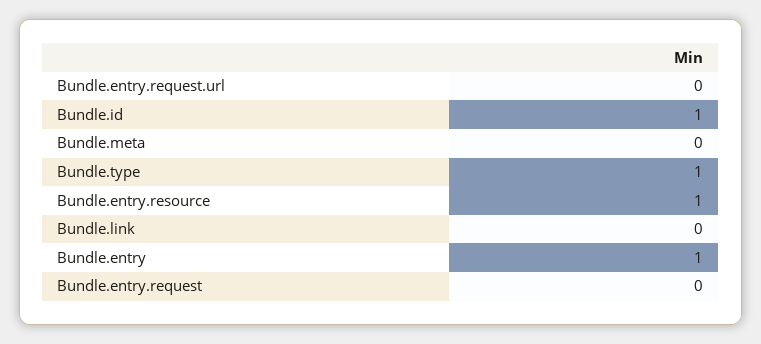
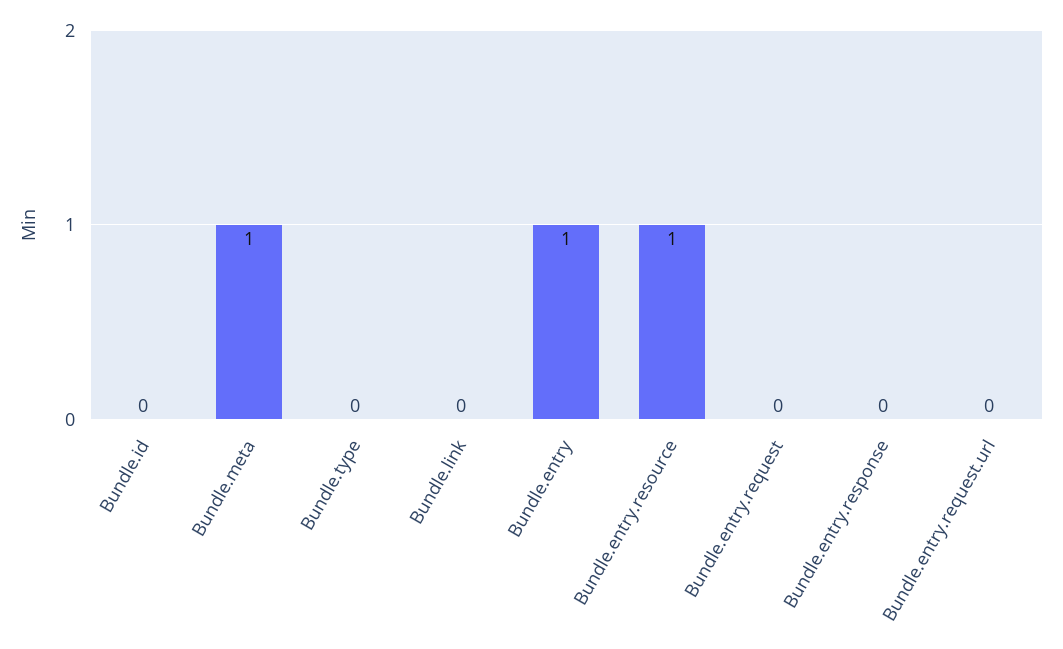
  {
    "Bundle.entry.request.url": 0,
-   "Bundle.id": 1,
+   "Bundle.id": 0,
-   "Bundle.meta": 0,
+   "Bundle.meta": 1,
-   "Bundle.type": 1,
+   "Bundle.type": 0,
    "Bundle.entry.resource": 1,
    "Bundle.link": 0,
    "Bundle.entry": 1,
-   "Bundle.entry.request": 0
+   "Bundle.entry.request": 0,
+   "Bundle.entry.response": 0
  }

